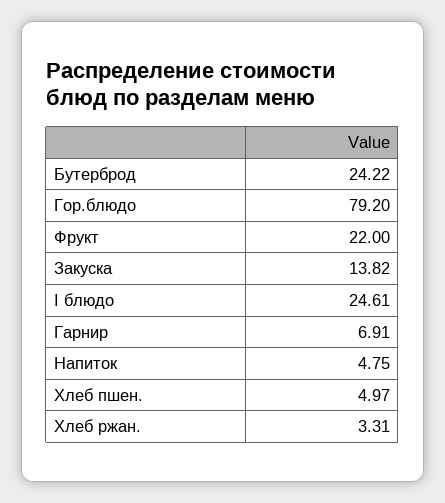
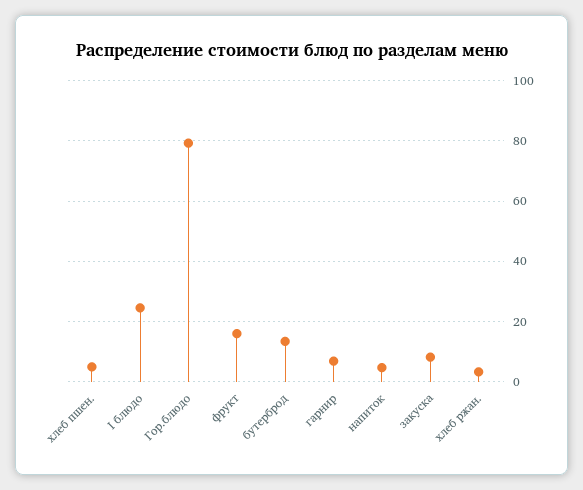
  {
-   "Бутерброд": 24.22,
+   "Бутерброд": 14,
    "Гор.блюдо": 79.2,
-   "Фрукт": 22,
+   "Фрукт": 16,
-   "Закуска": 13.82,
+   "Закуска": 8,
    "I блюдо": 24.61,
    "Гарнир": 6.91,
    "Напиток": 4.75,
    "Хлеб пшен.": 4.97,
    "Хлеб ржан.": 3.31
  }

